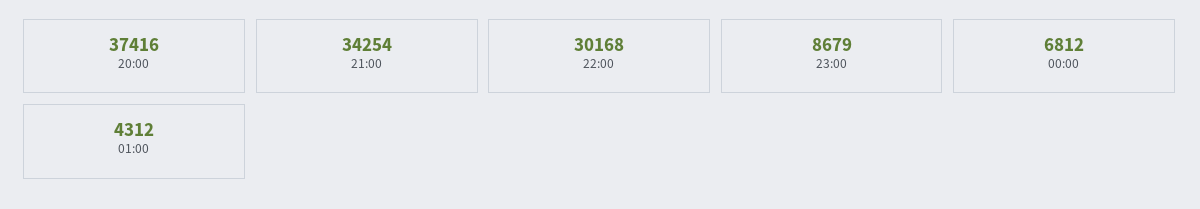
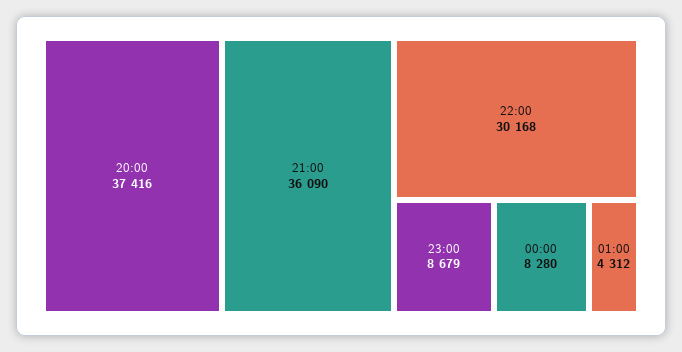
  {
    "20:00": 37416,
-   "21:00": 34254,
+   "21:00": 36090,
    "22:00": 30168,
    "23:00": 8679,
-   "00:00": 6812,
+   "00:00": 8280,
    "01:00": 4312
  }

